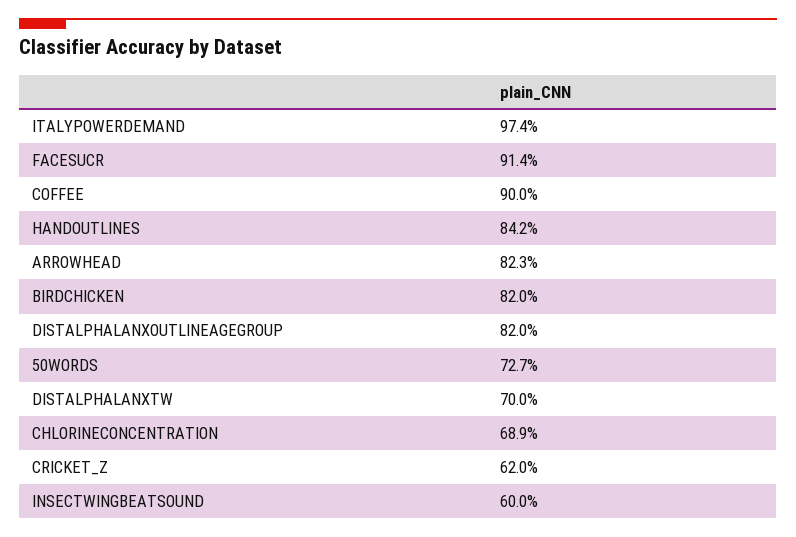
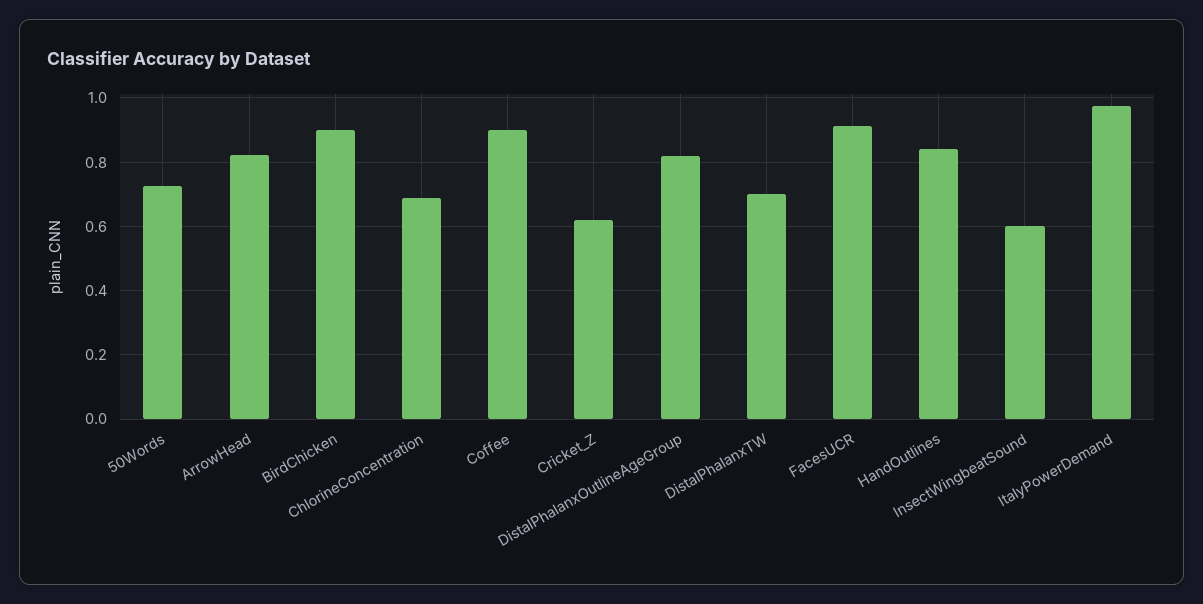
  {
    "ITALYPOWERDEMAND": 0.974,
    "FACESUCR": 0.914,
    "COFFEE": 0.9,
    "HANDOUTLINES": 0.842,
    "ARROWHEAD": 0.823,
-   "BIRDCHICKEN": 0.82,
+   "BIRDCHICKEN": 0.9,
    "DISTALPHALANXOUTLINEAGEGROUP": 0.82,
    "50WORDS": 0.727,
    "DISTALPHALANXTW": 0.7,
    "CHLORINECONCENTRATION": 0.689,
    "CRICKET_Z": 0.62,
    "INSECTWINGBEATSOUND": 0.6
  }

